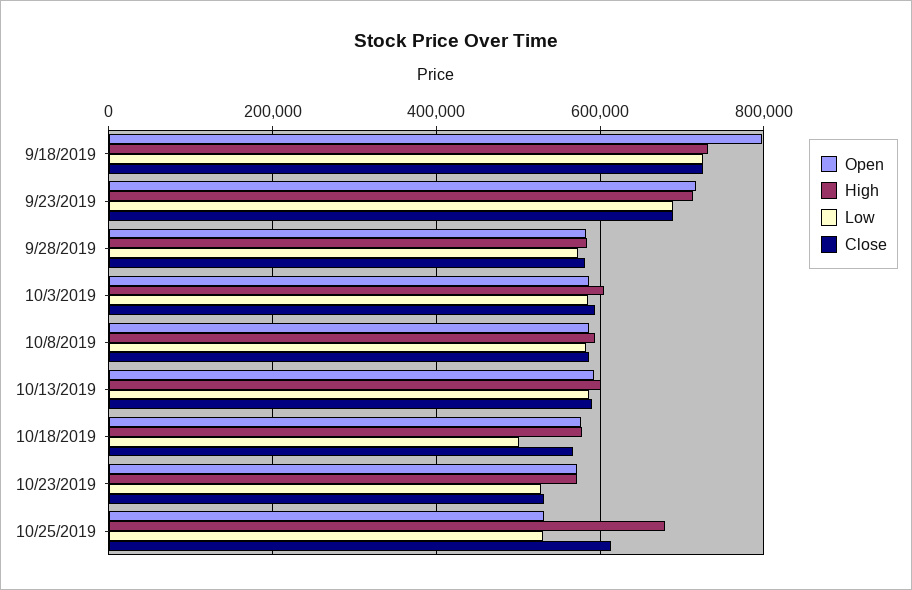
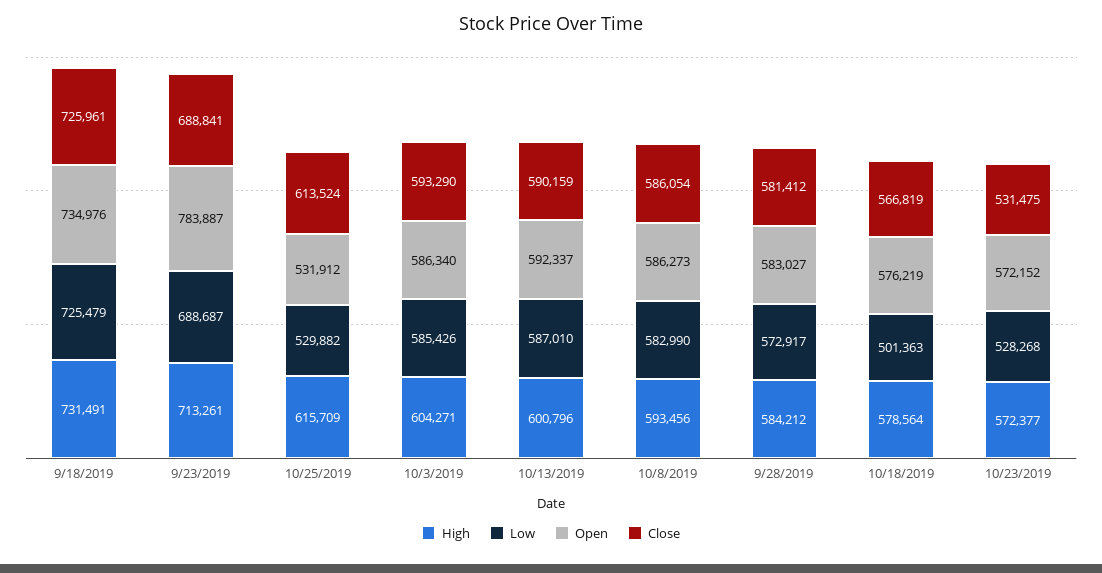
  {
    "Open": {
-     "9/18/2019": 800000,
+     "9/18/2019": 734976,
-     "9/23/2019": 720000,
+     "9/23/2019": 783887,
      "9/28/2019": 583027,
      "10/3/2019": 586340,
      "10/8/2019": 586273,
      "10/13/2019": 592337,
      "10/18/2019": 576219,
      "10/23/2019": 572152,
      "10/25/2019": 531912
    },
    "High": {
      "9/18/2019": 731491,
      "9/23/2019": 713261,
      "9/28/2019": 584212,
      "10/3/2019": 604271,
      "10/8/2019": 593456,
      "10/13/2019": 600796,
      "10/18/2019": 578564,
      "10/23/2019": 572377,
-     "10/25/2019": 680000
+     "10/25/2019": 615709
    },
    "Low": {
      "9/18/2019": 725479,
      "9/23/2019": 688687,
      "9/28/2019": 572917,
      "10/3/2019": 585426,
      "10/8/2019": 582990,
      "10/13/2019": 587010,
      "10/18/2019": 501363,
      "10/23/2019": 528268,
      "10/25/2019": 529882
    },
    "Close": {
      "9/18/2019": 725961,
      "9/23/2019": 688841,
      "9/28/2019": 581412,
      "10/3/2019": 593290,
      "10/8/2019": 586054,
      "10/13/2019": 590159,
      "10/18/2019": 566819,
      "10/23/2019": 531475,
      "10/25/2019": 613524
    }
  }

